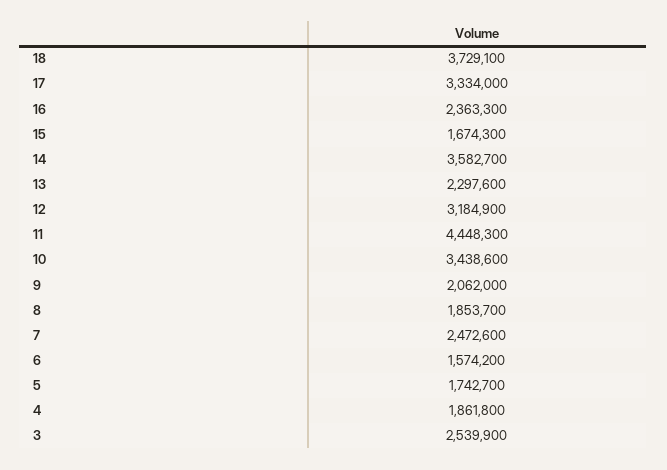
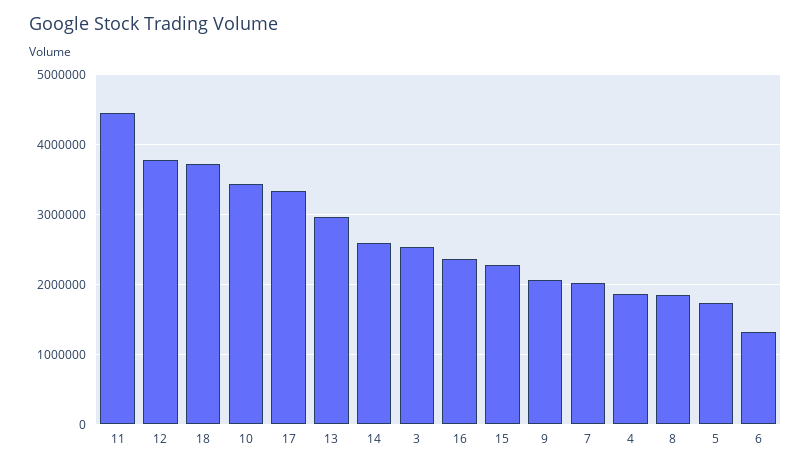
  {
    "18": 3729100,
    "17": 3334000,
    "16": 2363300,
-   "15": 1674300,
+   "15": 2300000,
-   "14": 3582700,
+   "14": 2600000,
-   "13": 2297600,
+   "13": 3000000,
-   "12": 3184900,
+   "12": 3800000,
    "11": 4448300,
    "10": 3438600,
    "9": 2062000,
    "8": 1853700,
-   "7": 2472600,
+   "7": 2000000,
-   "6": 1574200,
+   "6": 1300000,
    "5": 1742700,
    "4": 1861800,
    "3": 2539900
  }

